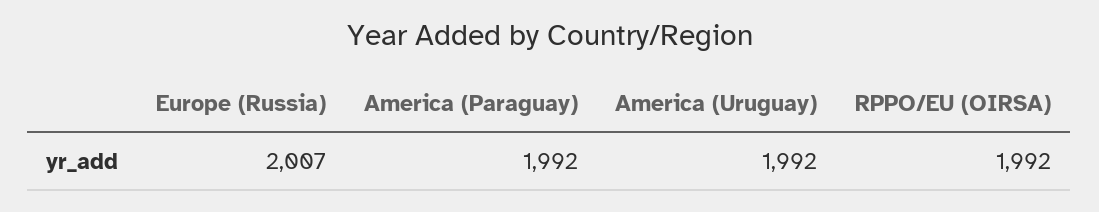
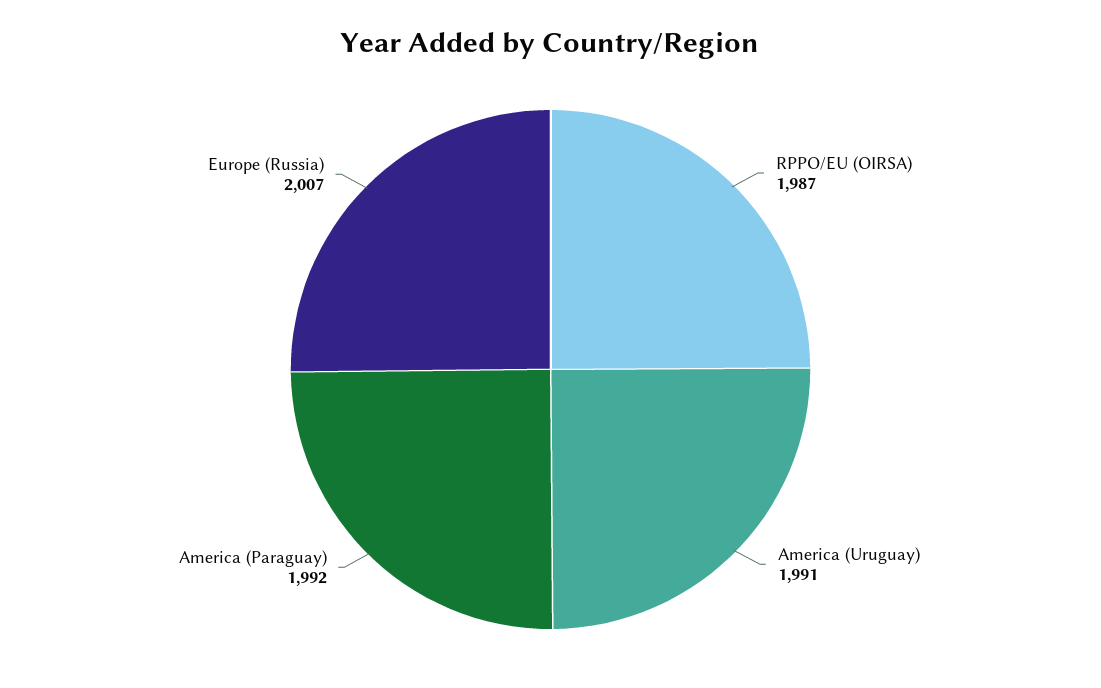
  {
    "Europe (Russia)": 2007,
    "America (Paraguay)": 1992,
-   "America (Uruguay)": 1992,
+   "America (Uruguay)": 1991,
-   "RPPO/EU (OIRSA)": 1992
+   "RPPO/EU (OIRSA)": 1987
  }

